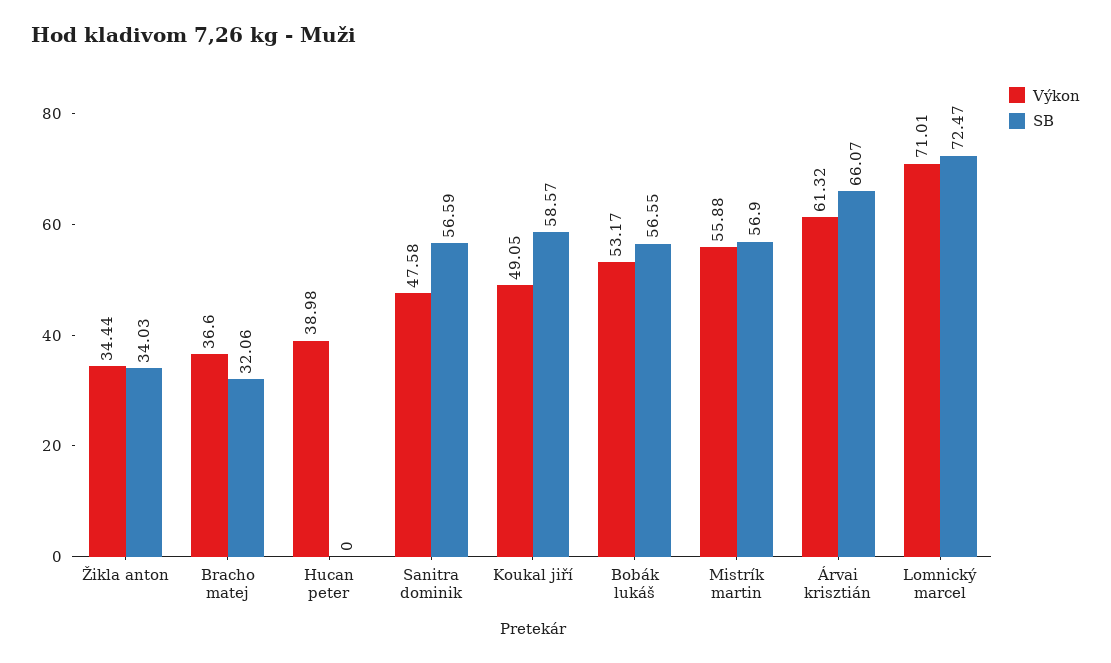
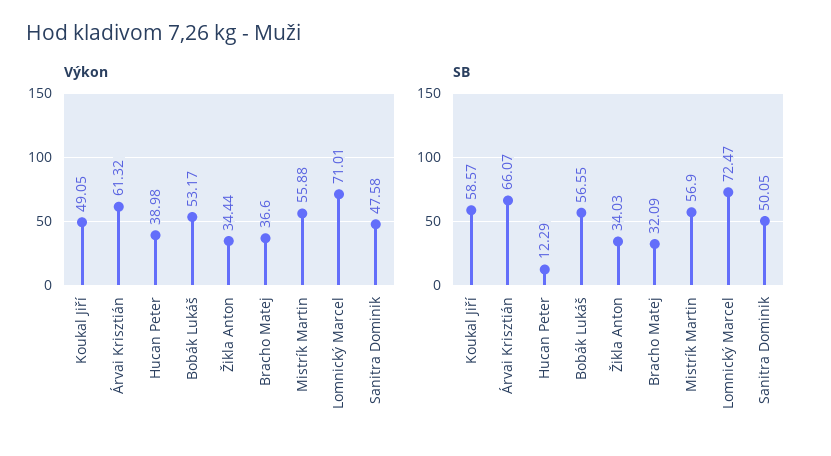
  {
    "Výkon": {
      "Žikla anton": 34.44,
      "Bracho matej": 36.6,
      "Hucan peter": 38.98,
      "Sanitra dominik": 47.58,
      "Koukal jiří": 49.05,
      "Bobák lukáš": 53.17,
      "Mistrík martin": 55.88,
      "Árvai krisztián": 61.32,
      "Lomnický marcel": 71.01
    },
    "SB": {
      "Žikla anton": 34.03,
-     "Bracho matej": 32.06,
+     "Bracho matej": 32.09,
-     "Hucan peter": 0,
+     "Hucan peter": 12.29,
-     "Sanitra dominik": 56.59,
+     "Sanitra dominik": 50.05,
      "Koukal jiří": 58.57,
      "Bobák lukáš": 56.55,
      "Mistrík martin": 56.9,
      "Árvai krisztián": 66.07,
      "Lomnický marcel": 72.47
    }
  }

